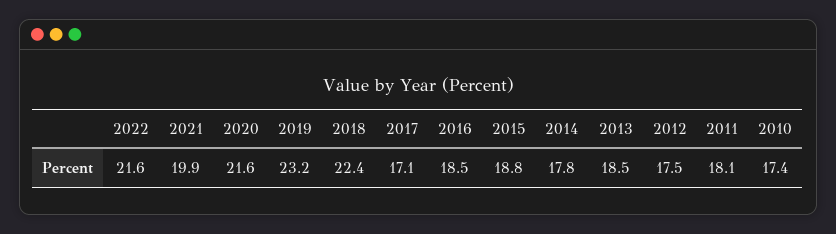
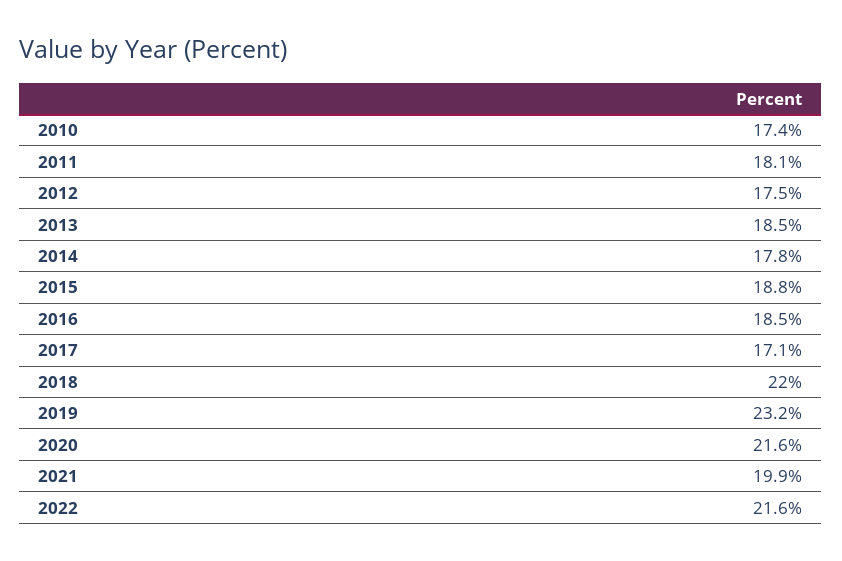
  {
    "2022": 21.6,
    "2021": 19.9,
    "2020": 21.6,
    "2019": 23.2,
-   "2018": 22.4,
+   "2018": 22,
    "2017": 17.1,
    "2016": 18.5,
    "2015": 18.8,
    "2014": 17.8,
    "2013": 18.5,
    "2012": 17.5,
    "2011": 18.1,
    "2010": 17.4
  }

